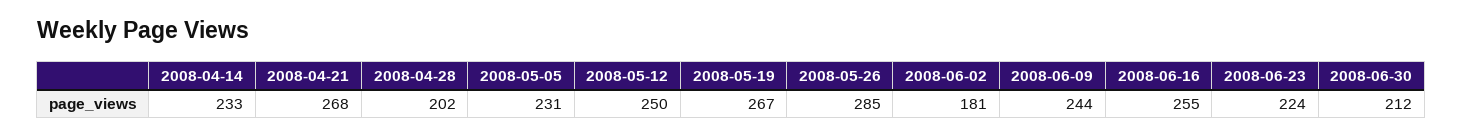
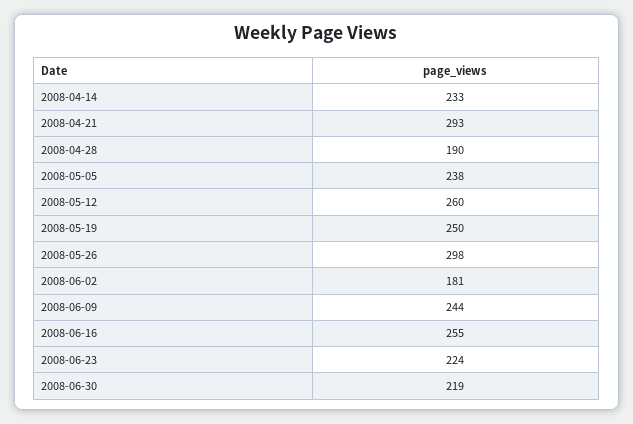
  {
    "2008-04-14": 233,
-   "2008-04-21": 268,
+   "2008-04-21": 293,
-   "2008-04-28": 202,
+   "2008-04-28": 190,
-   "2008-05-05": 231,
+   "2008-05-05": 238,
-   "2008-05-12": 250,
+   "2008-05-12": 260,
-   "2008-05-19": 267,
+   "2008-05-19": 250,
-   "2008-05-26": 285,
+   "2008-05-26": 298,
    "2008-06-02": 181,
    "2008-06-09": 244,
    "2008-06-16": 255,
    "2008-06-23": 224,
-   "2008-06-30": 212
+   "2008-06-30": 219
  }

